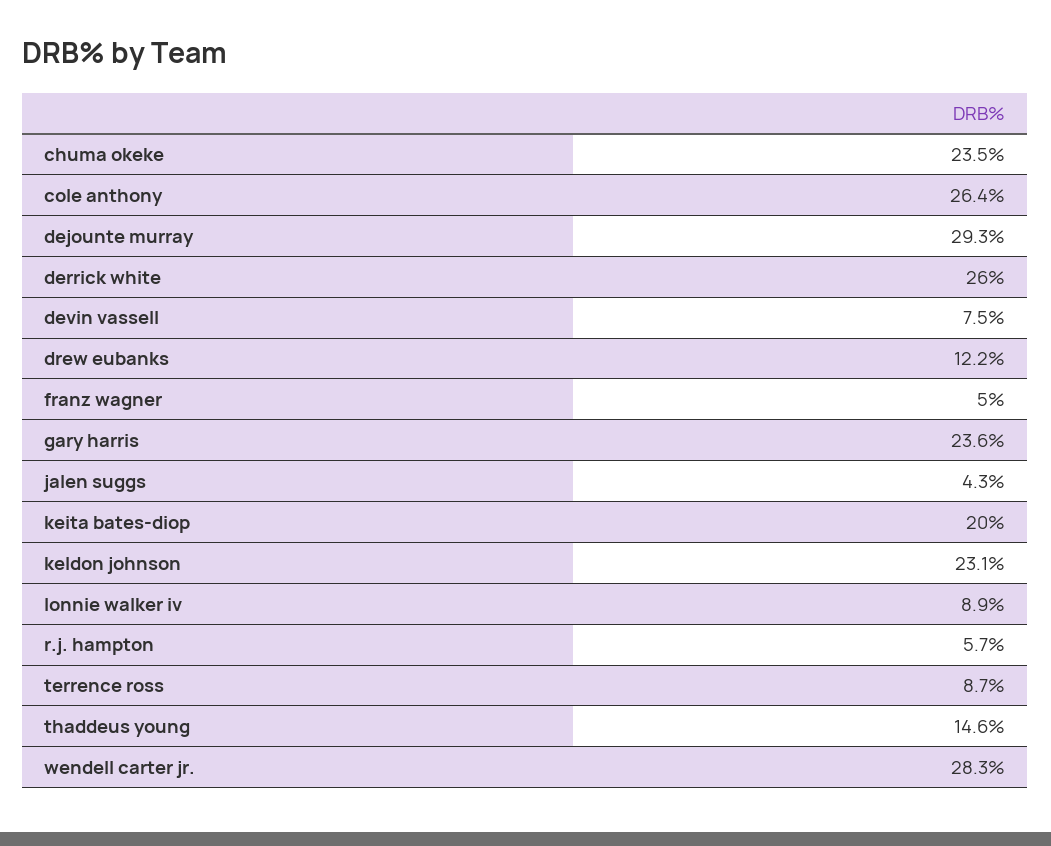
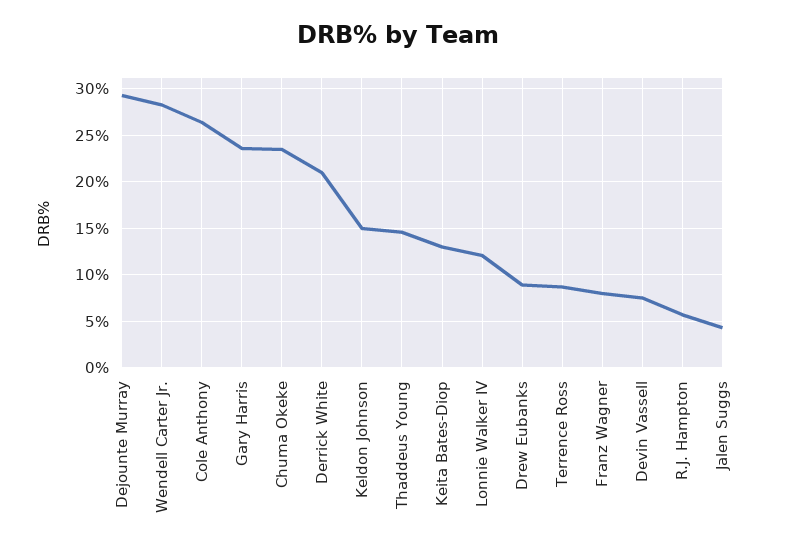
  {
    "chuma okeke": 23.5,
    "cole anthony": 26.4,
    "dejounte murray": 29.3,
-   "derrick white": 26,
+   "derrick white": 21,
    "devin vassell": 7.5,
-   "drew eubanks": 12.2,
+   "drew eubanks": 9,
-   "franz wagner": 5,
+   "franz wagner": 8,
    "gary harris": 23.6,
    "jalen suggs": 4.3,
-   "keita bates-diop": 20,
+   "keita bates-diop": 13,
-   "keldon johnson": 23.1,
+   "keldon johnson": 15,
-   "lonnie walker iv": 8.9,
+   "lonnie walker iv": 12,
    "r.j. hampton": 5.7,
    "terrence ross": 8.7,
    "thaddeus young": 14.6,
    "wendell carter jr.": 28.3
  }

